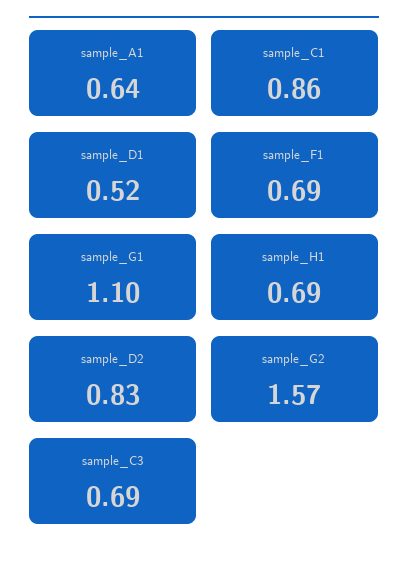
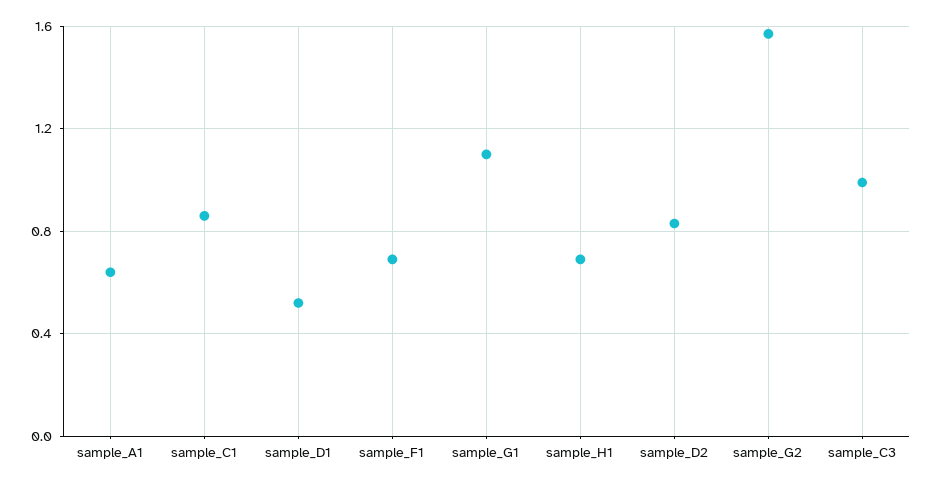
  {
    "sample_A1": 0.64,
    "sample_C1": 0.86,
    "sample_D1": 0.52,
    "sample_F1": 0.69,
    "sample_G1": 1.1,
    "sample_H1": 0.69,
    "sample_D2": 0.83,
    "sample_G2": 1.57,
-   "sample_C3": 0.69
+   "sample_C3": 1
  }

